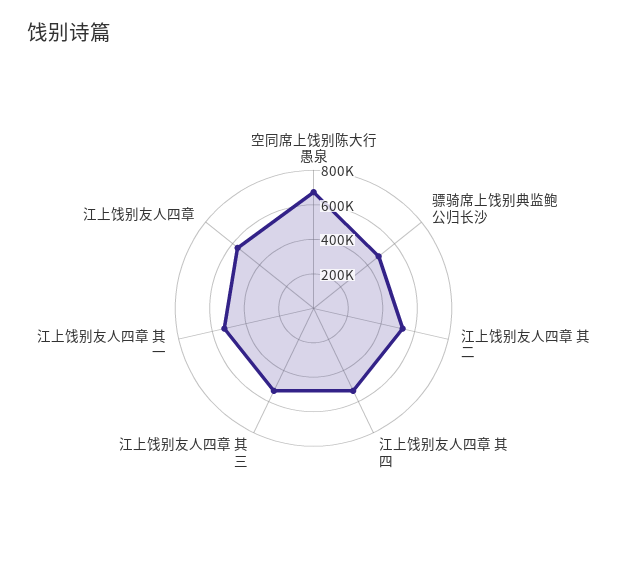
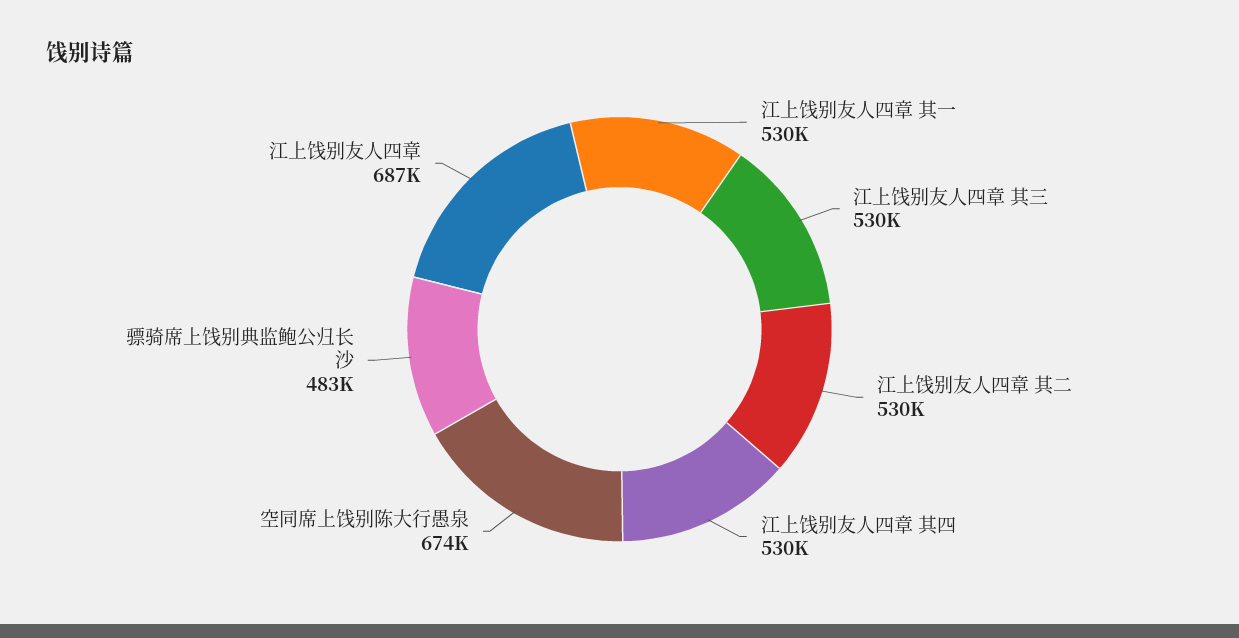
  {
    "空同席上饯别陈大行愚泉": 674000,
    "骠骑席上饯别典监鲍公归长沙": 483000,
    "江上饯别友人四章 其二": 530000,
    "江上饯别友人四章 其四": 530000,
    "江上饯别友人四章 其三": 530000,
    "江上饯别友人四章 其一": 530000,
-   "江上饯别友人四章": 550000
+   "江上饯别友人四章": 687000
  }

